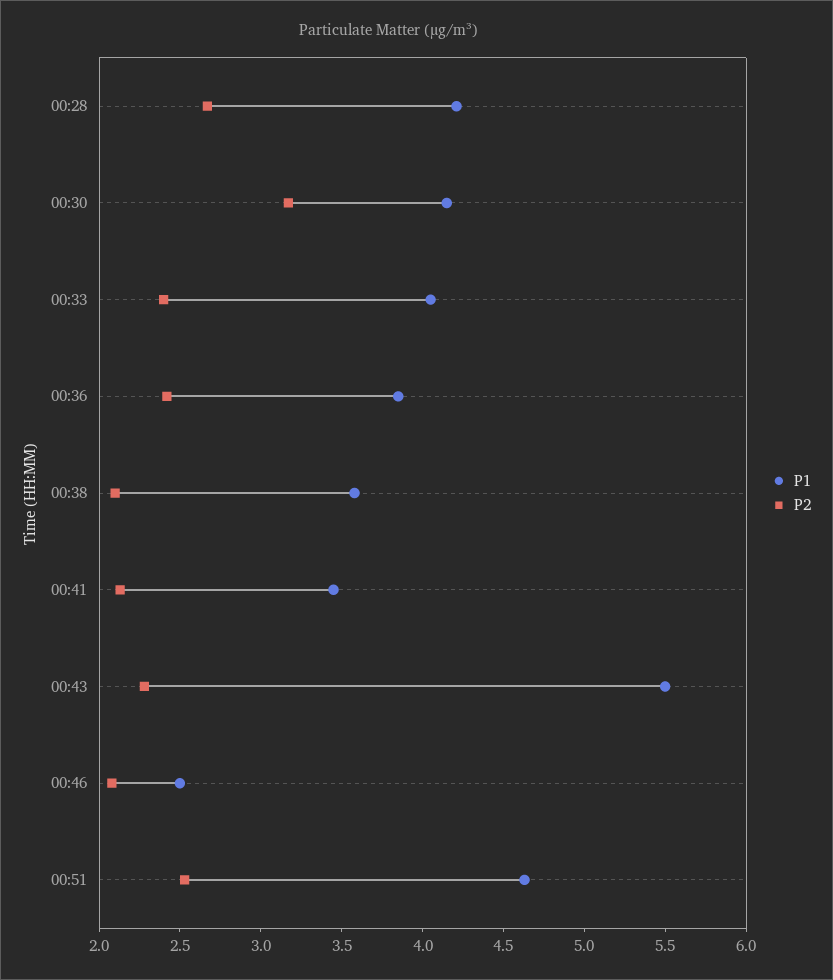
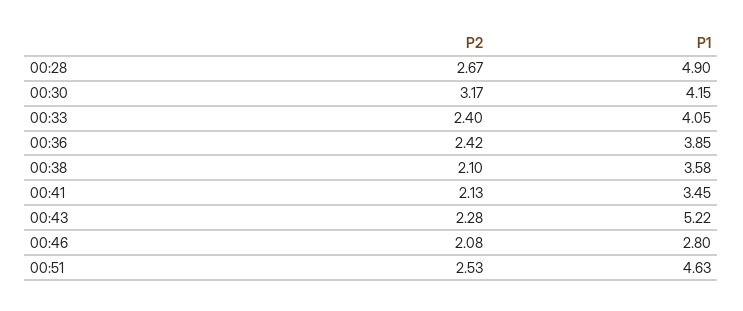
  {
    "P1": {
-     "00:28": 4.2,
+     "00:28": 4.9,
      "00:30": 4.15,
      "00:33": 4.05,
      "00:36": 3.85,
      "00:38": 3.58,
      "00:41": 3.45,
-     "00:43": 5.5,
+     "00:43": 5.22,
-     "00:46": 2.5,
+     "00:46": 2.8,
      "00:51": 4.63
    },
    "P2": {
      "00:28": 2.67,
      "00:30": 3.17,
      "00:33": 2.4,
      "00:36": 2.42,
      "00:38": 2.1,
      "00:41": 2.13,
      "00:43": 2.28,
      "00:46": 2.08,
      "00:51": 2.53
    }
  }

